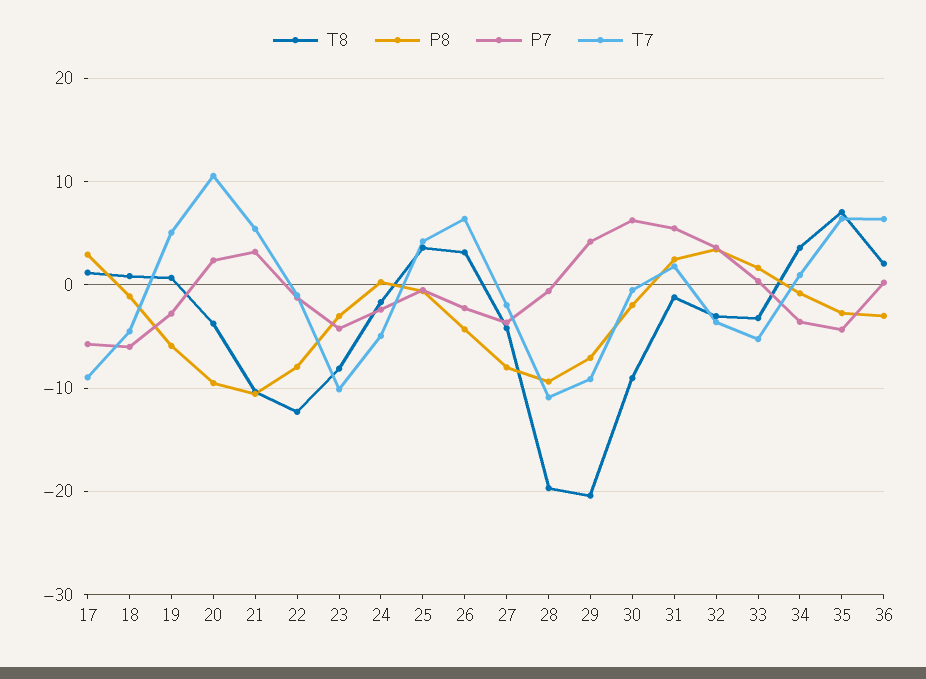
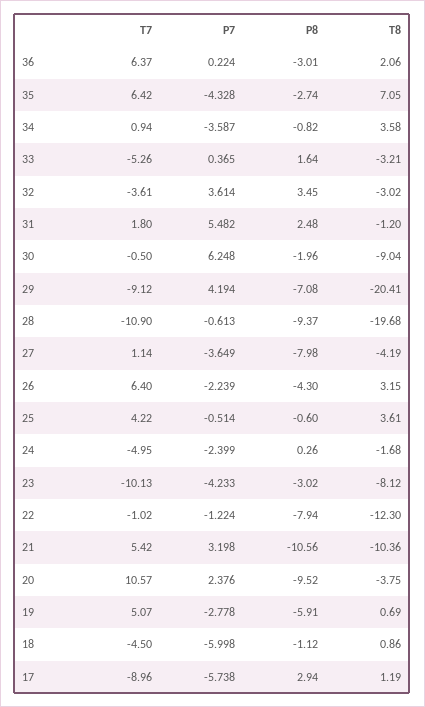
  {
    "T8": {
      "17": 1.19,
      "18": 0.86,
      "19": 0.69,
      "20": -3.75,
      "21": -10.36,
      "22": -12.3,
      "23": -8.12,
      "24": -1.68,
      "25": 3.61,
      "26": 3.15,
      "27": -4.19,
      "28": -19.68,
      "29": -20.41,
      "30": -9.04,
      "31": -1.2,
      "32": -3.02,
      "33": -3.21,
      "34": 3.58,
      "35": 7.05,
      "36": 2.06
    },
    "P8": {
      "17": 2.94,
      "18": -1.12,
      "19": -5.91,
      "20": -9.52,
      "21": -10.56,
      "22": -7.94,
      "23": -3.02,
      "24": 0.26,
      "25": -0.6,
      "26": -4.3,
      "27": -7.98,
      "28": -9.37,
      "29": -7.08,
      "30": -1.96,
      "31": 2.48,
      "32": 3.45,
      "33": 1.64,
      "34": -0.82,
      "35": -2.74,
      "36": -3.01
    },
    "P7": {
      "17": -5.738,
      "18": -5.998,
      "19": -2.778,
      "20": 2.376,
      "21": 3.198,
      "22": -1.224,
      "23": -4.233,
      "24": -2.399,
      "25": -0.514,
      "26": -2.239,
      "27": -3.649,
      "28": -0.613,
      "29": 4.194,
      "30": 6.248,
      "31": 5.482,
      "32": 3.614,
      "33": 0.365,
      "34": -3.587,
      "35": -4.328,
      "36": 0.224
    },
    "T7": {
      "17": -8.96,
      "18": -4.5,
      "19": 5.07,
      "20": 10.57,
      "21": 5.42,
      "22": -1.02,
      "23": -10.13,
      "24": -4.95,
      "25": 4.22,
      "26": 6.4,
-     "27": -2,
+     "27": 1.14,
      "28": -10.9,
      "29": -9.12,
      "30": -0.5,
      "31": 1.8,
      "32": -3.61,
      "33": -5.26,
      "34": 0.94,
      "35": 6.42,
      "36": 6.37
    }
  }

